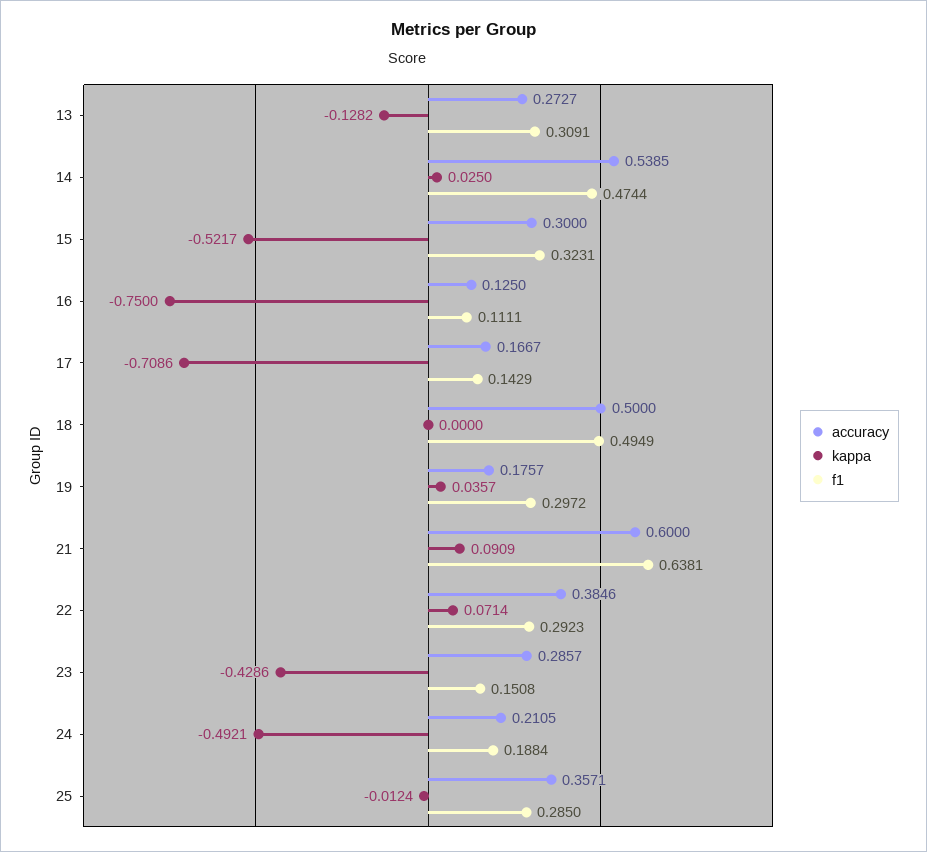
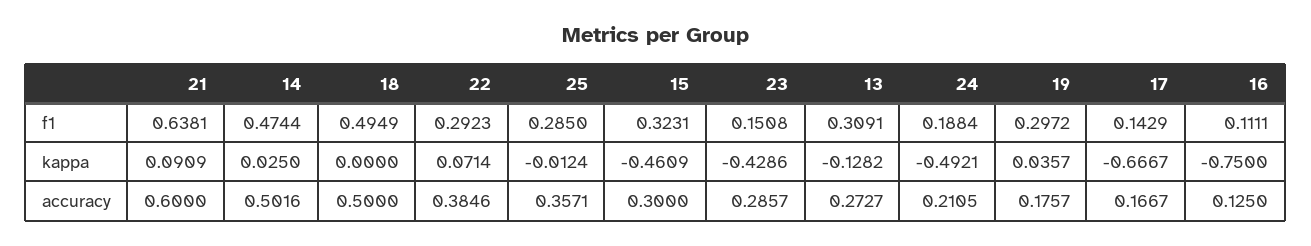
  {
    "accuracy": {
      "13": 0.2727,
-     "14": 0.5385,
+     "14": 0.5016,
      "15": 0.3,
      "16": 0.125,
      "17": 0.1667,
      "18": 0.5,
      "19": 0.1757,
      "21": 0.6,
      "22": 0.3846,
      "23": 0.2857,
      "24": 0.2105,
      "25": 0.3571
    },
    "kappa": {
      "13": -0.1282,
      "14": 0.025,
-     "15": -0.5217,
+     "15": -0.4609,
      "16": -0.75,
-     "17": -0.7086,
+     "17": -0.6667,
      "18": 0,
      "19": 0.0357,
      "21": 0.0909,
      "22": 0.0714,
      "23": -0.4286,
      "24": -0.4921,
      "25": -0.0124
    },
    "f1": {
      "13": 0.3091,
      "14": 0.4744,
      "15": 0.3231,
      "16": 0.1111,
      "17": 0.1429,
      "18": 0.4949,
      "19": 0.2972,
      "21": 0.6381,
      "22": 0.2923,
      "23": 0.1508,
      "24": 0.1884,
      "25": 0.285
    }
  }

